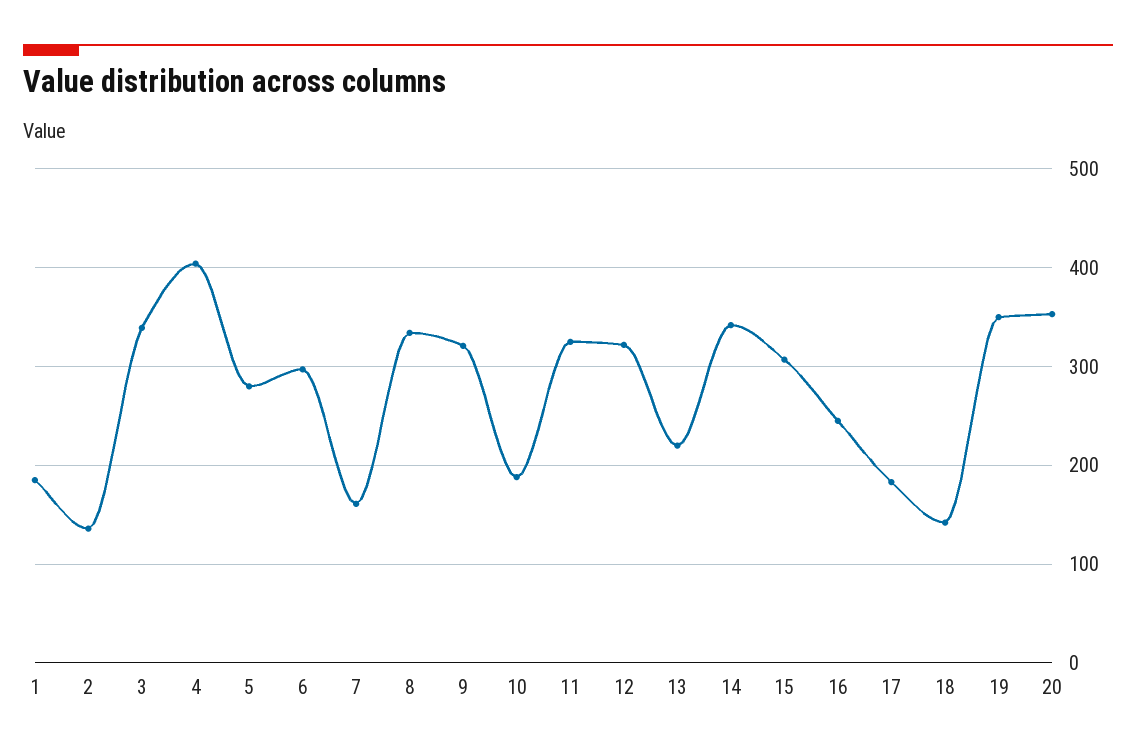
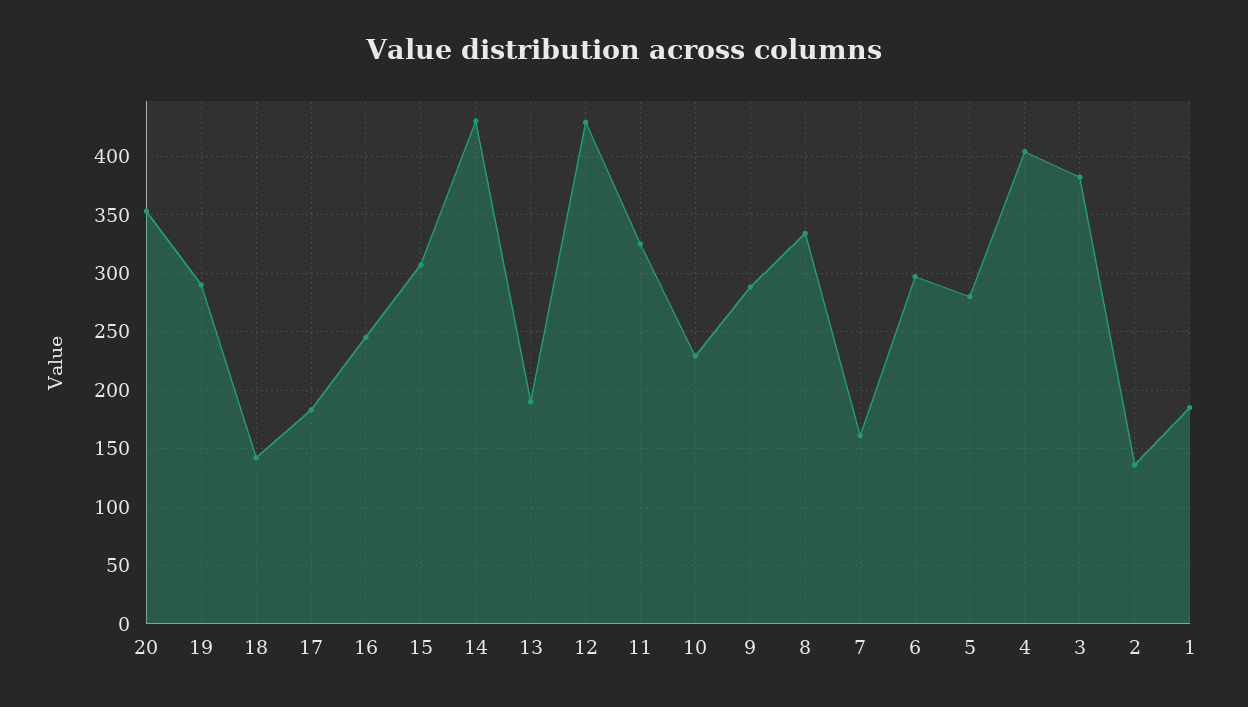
  {
    "1": 190,
    "2": 140,
-   "3": 340,
+   "3": 380,
    "4": 400,
    "5": 280,
    "6": 300,
    "7": 160,
    "8": 330,
-   "9": 320,
+   "9": 290,
-   "10": 190,
+   "10": 230,
    "11": 330,
-   "12": 320,
+   "12": 430,
-   "13": 220,
+   "13": 190,
-   "14": 340,
+   "14": 430,
    "15": 310,
    "16": 250,
    "17": 180,
    "18": 140,
-   "19": 350,
+   "19": 290,
    "20": 350
  }

